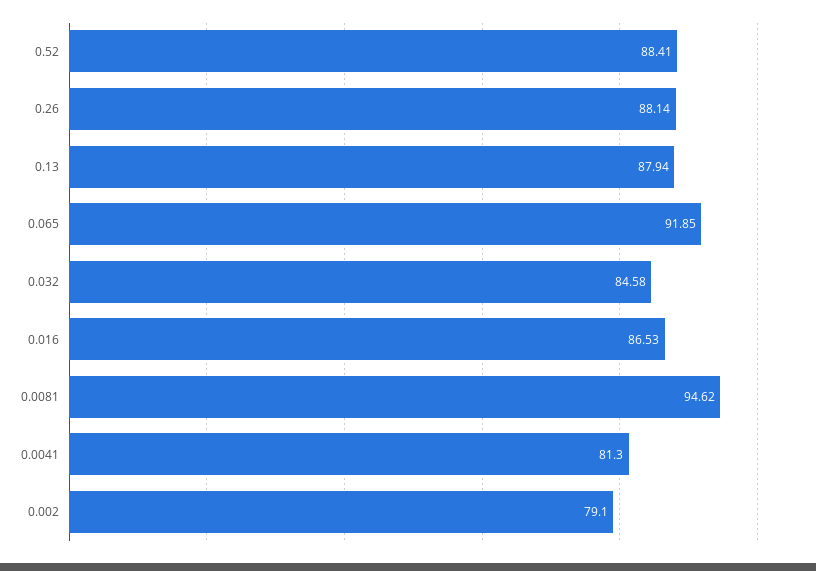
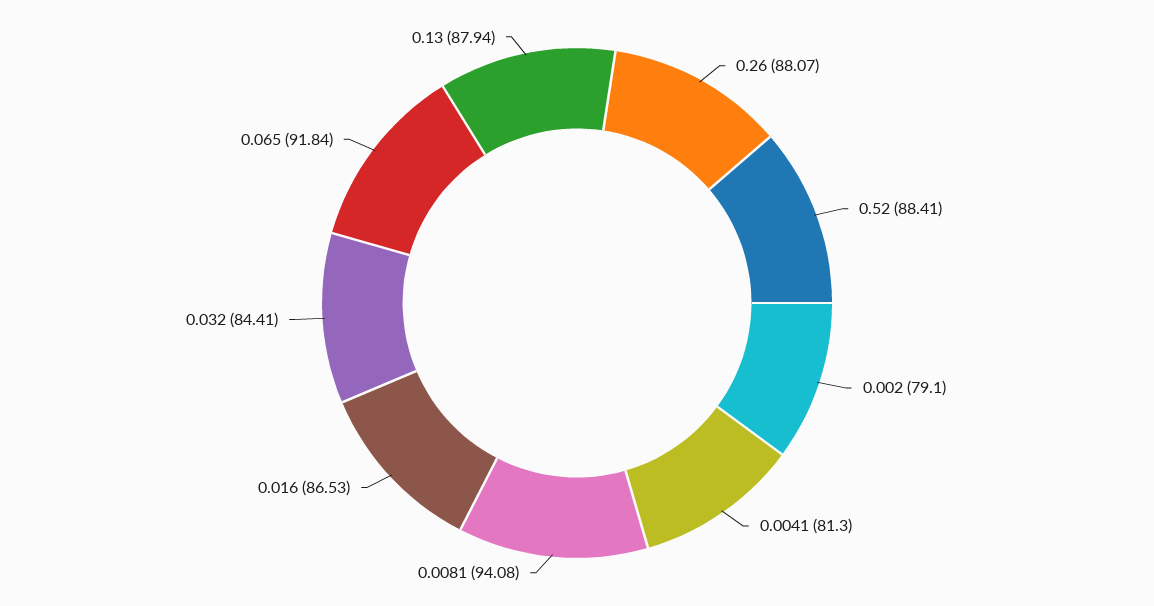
  {
    "0.52": 88.41,
-   "0.26": 88.14,
+   "0.26": 88.07,
    "0.13": 87.94,
-   "0.065": 91.85,
+   "0.065": 91.84,
-   "0.032": 84.58,
+   "0.032": 84.41,
    "0.016": 86.53,
-   "0.0081": 94.62,
+   "0.0081": 94.08,
    "0.0041": 81.3,
    "0.002": 79.1
  }

